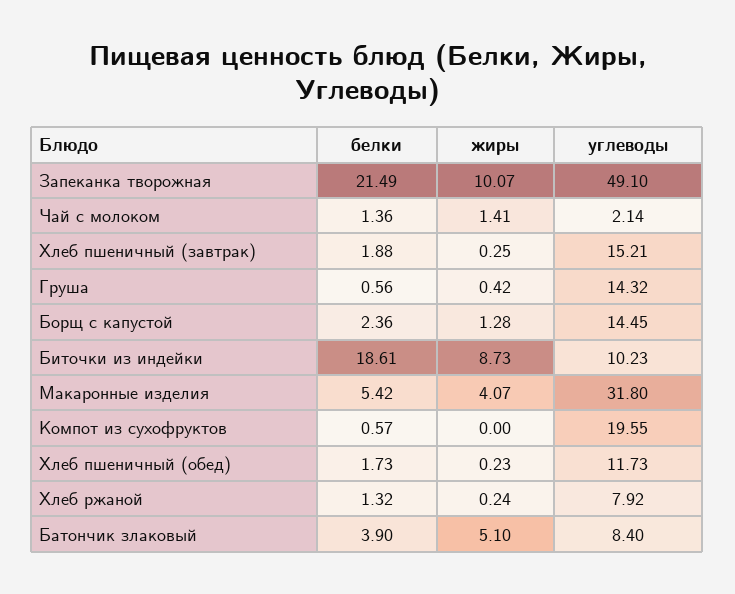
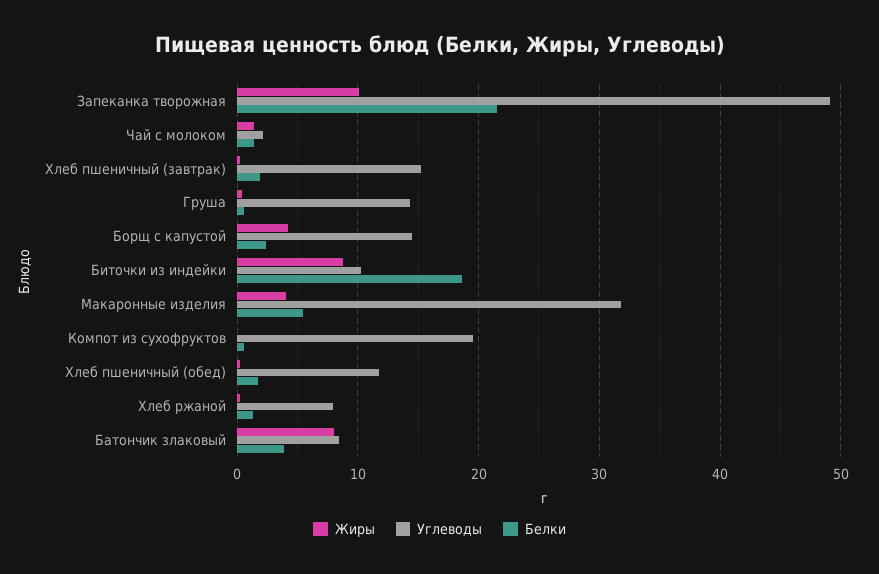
  {
    "белки": {
      "Запеканка творожная": 21.49,
      "Чай с молоком": 1.36,
      "Хлеб пшеничный (завтрак)": 1.88,
      "Груша": 0.56,
      "Борщ с капустой": 2.36,
      "Биточки из индейки": 18.61,
      "Макаронные изделия": 5.42,
      "Компот из сухофруктов": 0.57,
      "Хлеб пшеничный (обед)": 1.73,
      "Хлеб ржаной": 1.32,
      "Батончик злаковый": 3.9
    },
    "жиры": {
      "Запеканка творожная": 10.07,
      "Чай с молоком": 1.41,
      "Хлеб пшеничный (завтрак)": 0.25,
      "Груша": 0.42,
-     "Борщ с капустой": 1.28,
+     "Борщ с капустой": 4,
      "Биточки из индейки": 8.73,
      "Макаронные изделия": 4.07,
      "Компот из сухофруктов": 0,
      "Хлеб пшеничный (обед)": 0.23,
      "Хлеб ржаной": 0.24,
-     "Батончик злаковый": 5.1
+     "Батончик злаковый": 8
    },
    "углеводы": {
      "Запеканка творожная": 49.1,
      "Чай с молоком": 2.14,
      "Хлеб пшеничный (завтрак)": 15.21,
      "Груша": 14.32,
      "Борщ с капустой": 14.45,
      "Биточки из индейки": 10.23,
      "Макаронные изделия": 31.8,
      "Компот из сухофруктов": 19.55,
      "Хлеб пшеничный (обед)": 11.73,
      "Хлеб ржаной": 7.92,
      "Батончик злаковый": 8.4
    }
  }

